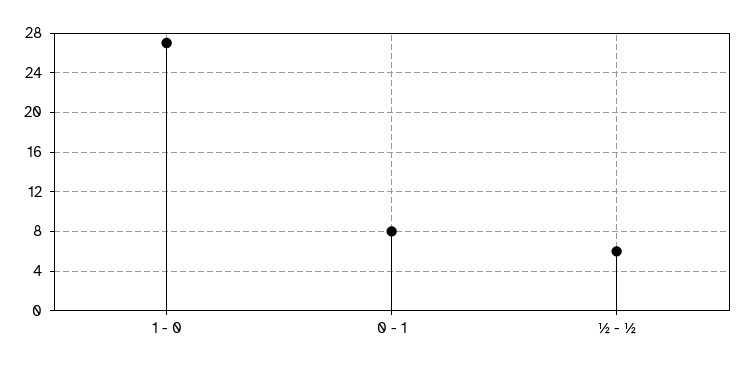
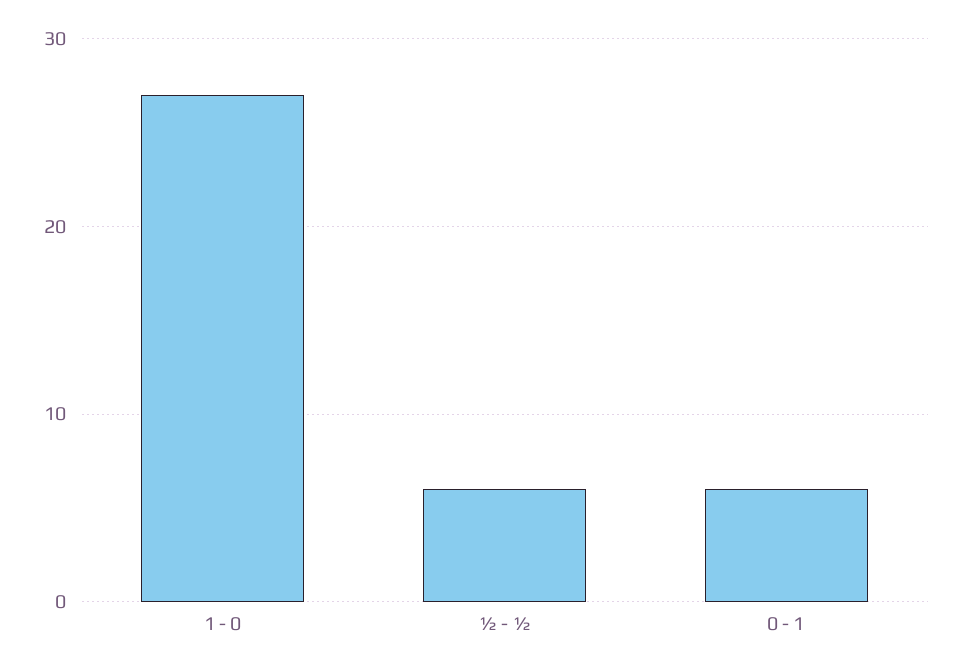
  {
    "1 - 0": 27,
-   "0 - 1": 8,
+   "0 - 1": 6,
    "½ - ½": 6
  }

